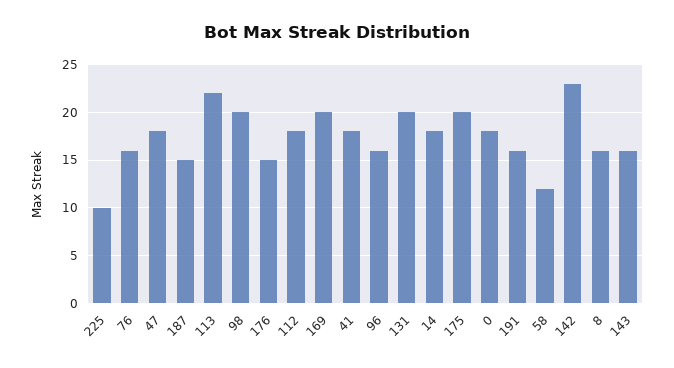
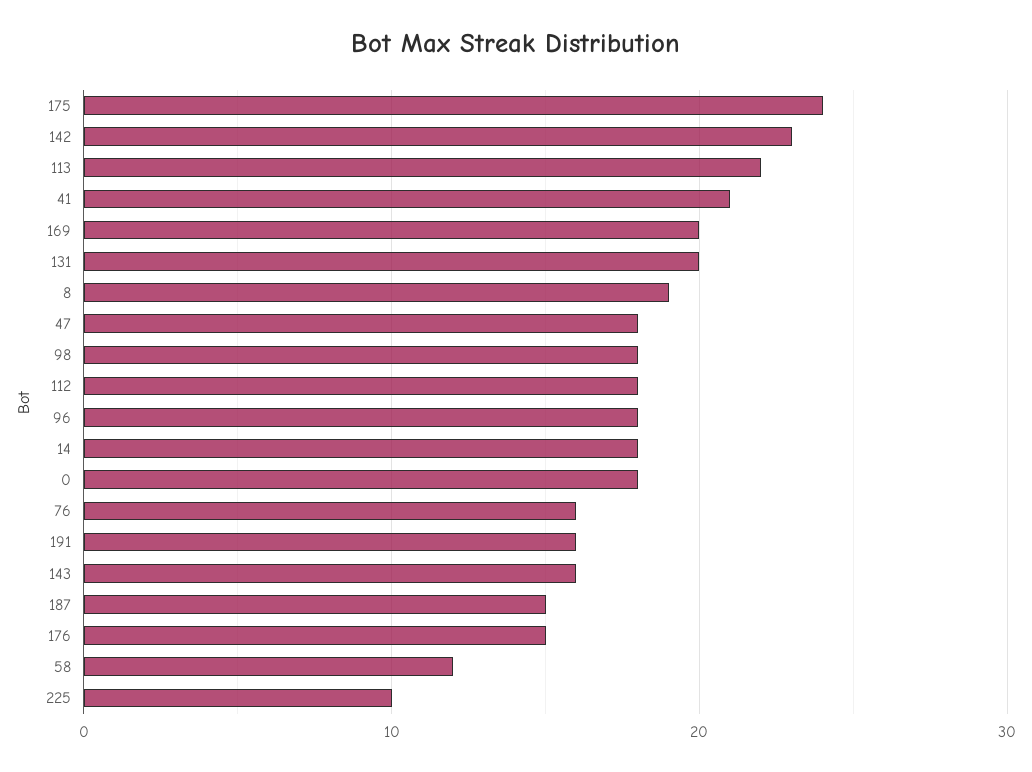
  {
    "225": 10,
    "76": 16,
    "47": 18,
    "187": 15,
    "113": 22,
-   "98": 20,
+   "98": 18,
    "176": 15,
    "112": 18,
    "169": 20,
-   "41": 18,
+   "41": 21,
-   "96": 16,
+   "96": 18,
    "131": 20,
    "14": 18,
-   "175": 20,
+   "175": 24,
    "0": 18,
    "191": 16,
    "58": 12,
    "142": 23,
-   "8": 16,
+   "8": 19,
    "143": 16
  }

